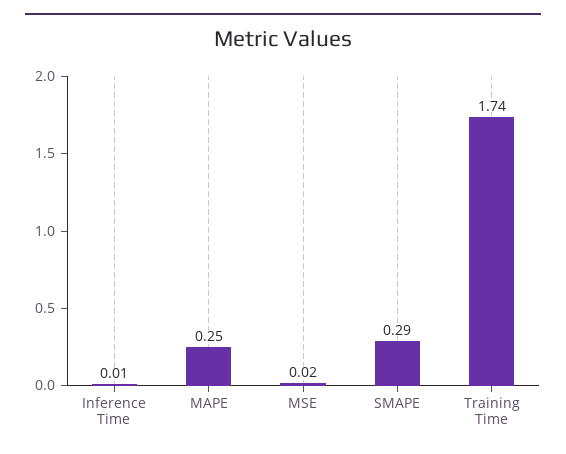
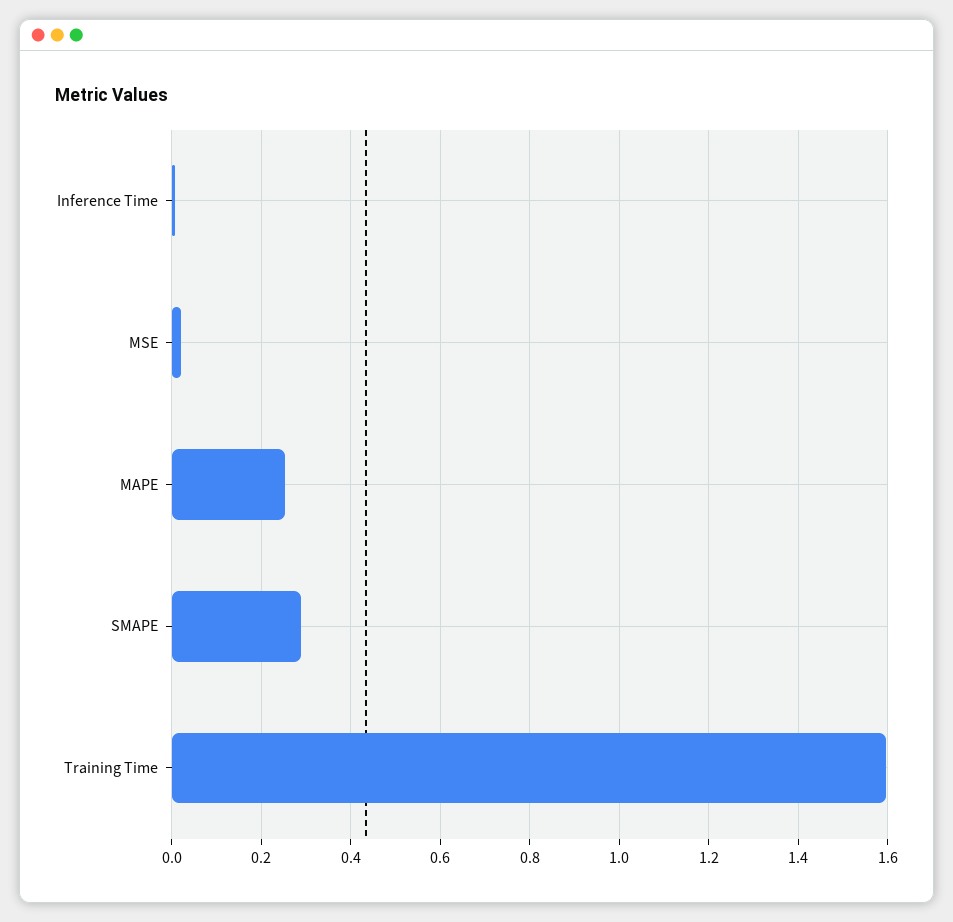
  {
    "Inference Time": 0.01,
    "MAPE": 0.25,
    "MSE": 0.02,
    "SMAPE": 0.29,
-   "Training Time": 1.74
+   "Training Time": 1.6
  }

